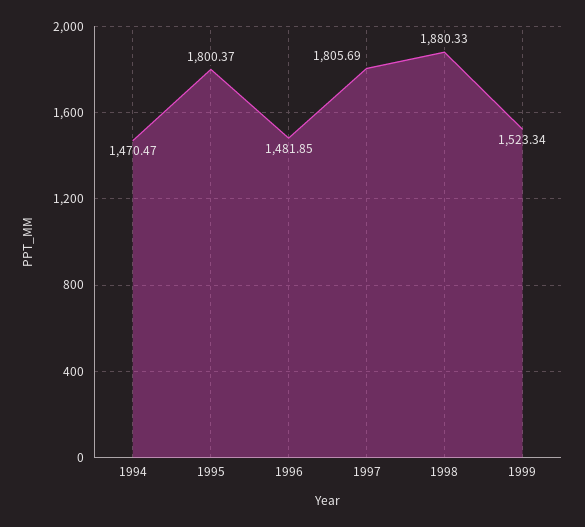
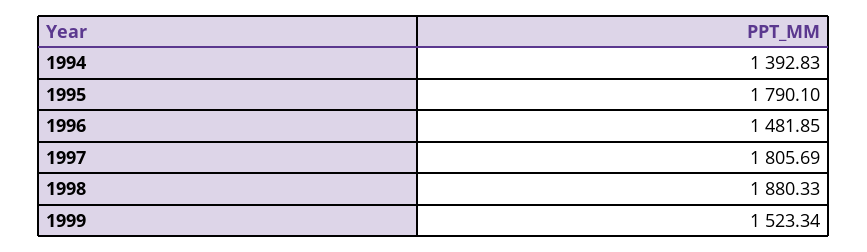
  {
-   "1994": 1470.47,
+   "1994": 1392.83,
-   "1995": 1800.37,
+   "1995": 1790.1,
    "1996": 1481.85,
    "1997": 1805.69,
    "1998": 1880.33,
    "1999": 1523.34
  }

